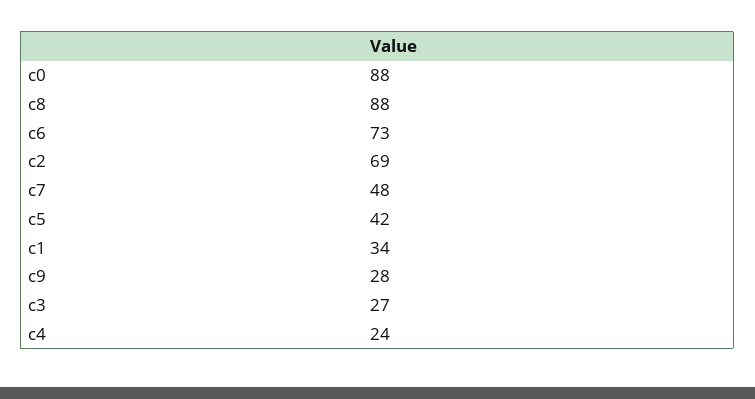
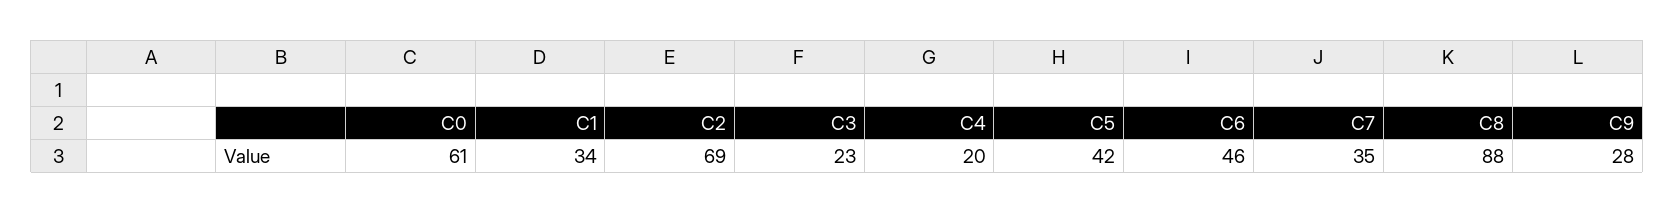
  {
-   "c0": 88,
+   "c0": 61,
    "c8": 88,
-   "c6": 73,
+   "c6": 46,
    "c2": 69,
-   "c7": 48,
+   "c7": 35,
    "c5": 42,
    "c1": 34,
    "c9": 28,
-   "c3": 27,
+   "c3": 23,
-   "c4": 24
+   "c4": 20
  }

